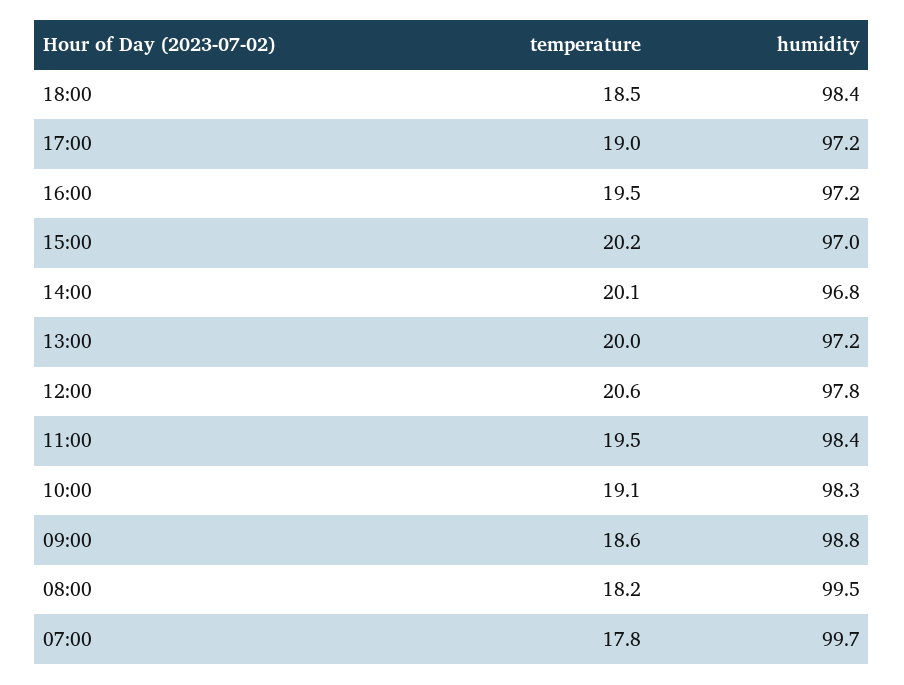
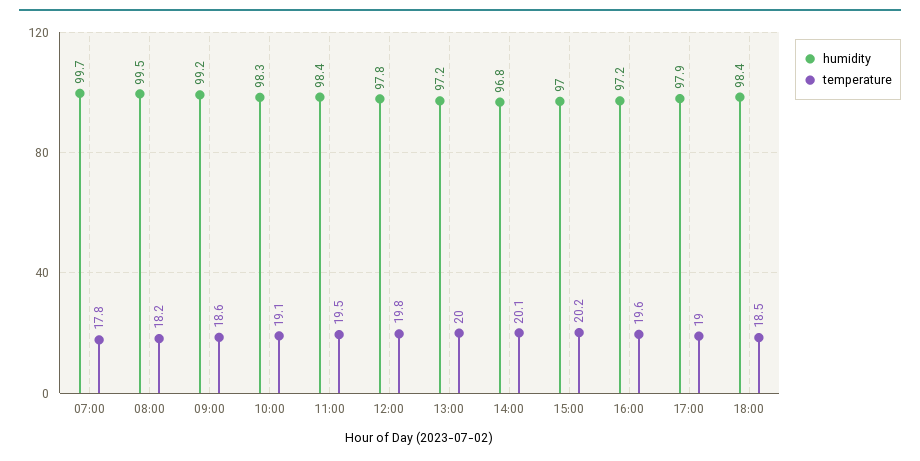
  {
    "temperature": {
      "18:00": 18.5,
      "17:00": 19,
-     "16:00": 19.5,
+     "16:00": 19.6,
      "15:00": 20.2,
      "14:00": 20.1,
      "13:00": 20,
-     "12:00": 20.6,
+     "12:00": 19.8,
      "11:00": 19.5,
      "10:00": 19.1,
      "09:00": 18.6,
      "08:00": 18.2,
      "07:00": 17.8
    },
    "humidity": {
      "18:00": 98.4,
-     "17:00": 97.2,
+     "17:00": 97.9,
      "16:00": 97.2,
      "15:00": 97,
      "14:00": 96.8,
      "13:00": 97.2,
      "12:00": 97.8,
      "11:00": 98.4,
      "10:00": 98.3,
-     "09:00": 98.8,
+     "09:00": 99.2,
      "08:00": 99.5,
      "07:00": 99.7
    }
  }

